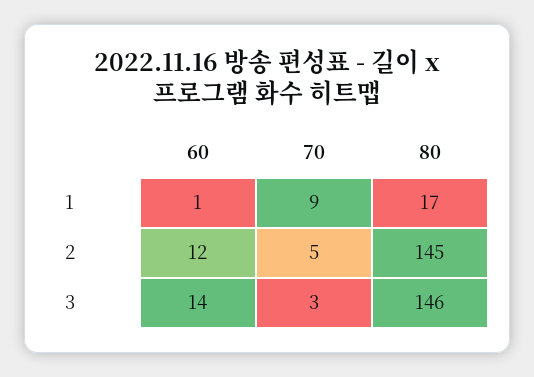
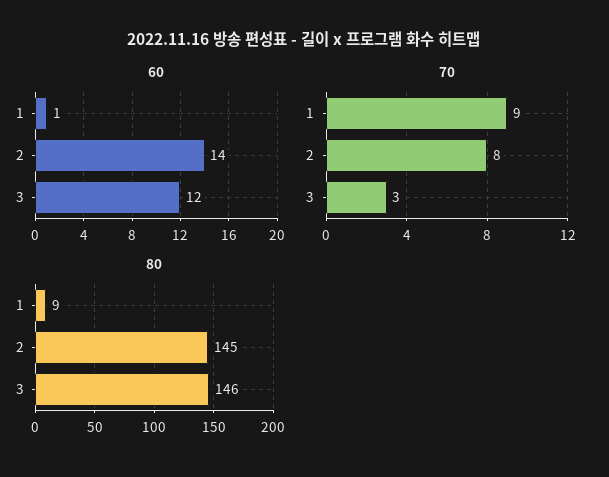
  {
    "60": {
      "1": 1,
-     "2": 12,
+     "2": 14,
-     "3": 14
+     "3": 12
    },
    "70": {
      "1": 9,
-     "2": 5,
+     "2": 8,
      "3": 3
    },
    "80": {
-     "1": 17,
+     "1": 9,
      "2": 145,
      "3": 146
    }
  }

